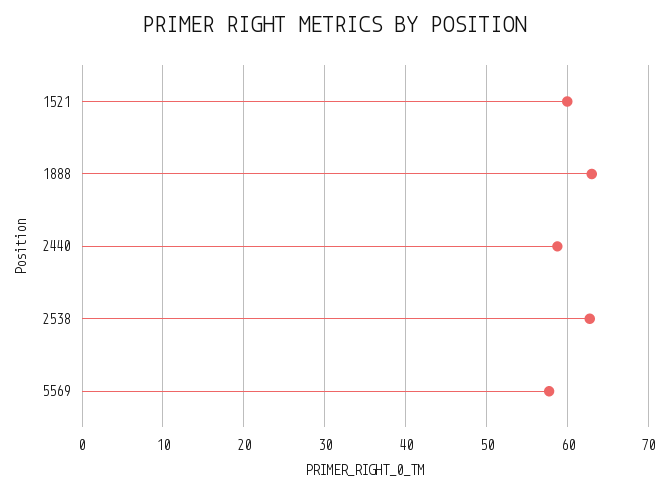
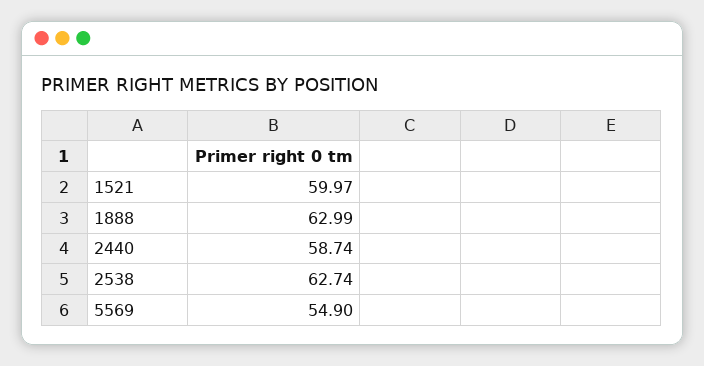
  {
    "1521": 59.97,
    "1888": 62.99,
    "2440": 58.74,
    "2538": 62.74,
-   "5569": 58
+   "5569": 54.9
  }

